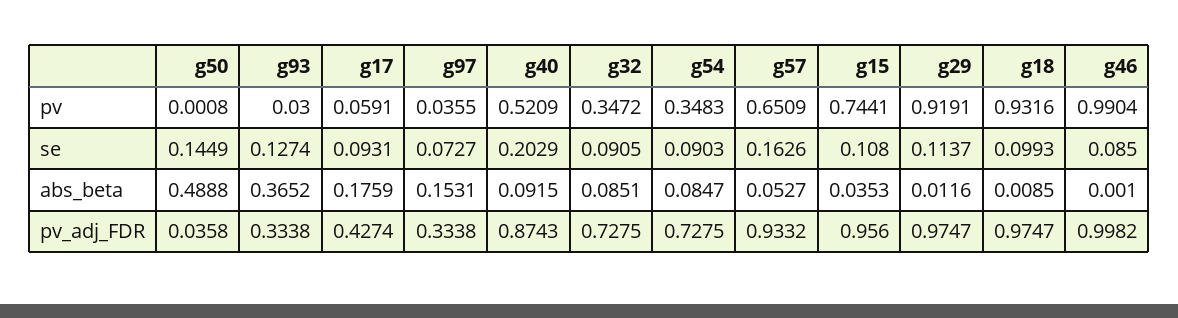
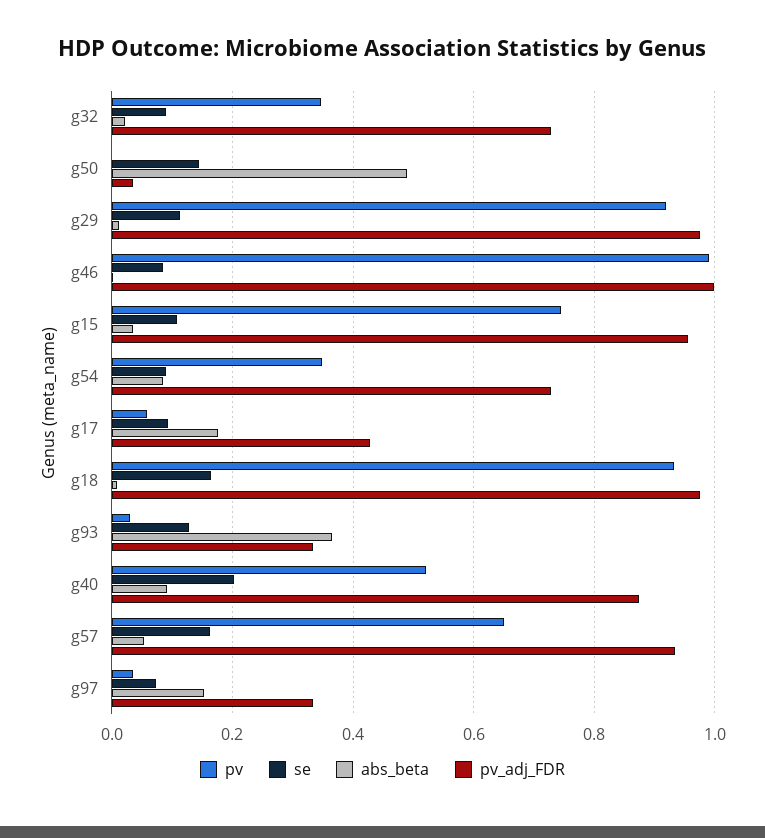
  {
    "pv": {
      "g50": 0.0008,
      "g93": 0.03,
      "g17": 0.0591,
      "g97": 0.0355,
      "g40": 0.5209,
      "g32": 0.3472,
      "g54": 0.3483,
      "g57": 0.6509,
      "g15": 0.7441,
      "g29": 0.9191,
      "g18": 0.9316,
      "g46": 0.9904
    },
    "se": {
      "g50": 0.1449,
      "g93": 0.1274,
      "g17": 0.0931,
      "g97": 0.0727,
      "g40": 0.2029,
      "g32": 0.0905,
      "g54": 0.0903,
      "g57": 0.1626,
      "g15": 0.108,
      "g29": 0.1137,
-     "g18": 0.0993,
+     "g18": 0.16,
      "g46": 0.085
    },
    "abs_beta": {
      "g50": 0.4888,
      "g93": 0.3652,
      "g17": 0.1759,
      "g97": 0.1531,
      "g40": 0.0915,
-     "g32": 0.0851,
+     "g32": 0.02,
      "g54": 0.0847,
      "g57": 0.0527,
      "g15": 0.0353,
      "g29": 0.0116,
      "g18": 0.0085,
      "g46": 0.001
    },
    "pv_adj_FDR": {
      "g50": 0.0358,
      "g93": 0.3338,
      "g17": 0.4274,
      "g97": 0.3338,
      "g40": 0.8743,
      "g32": 0.7275,
      "g54": 0.7275,
      "g57": 0.9332,
      "g15": 0.956,
      "g29": 0.9747,
      "g18": 0.9747,
      "g46": 0.9982
    }
  }

